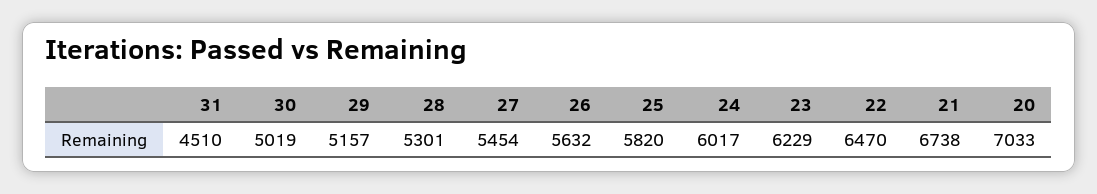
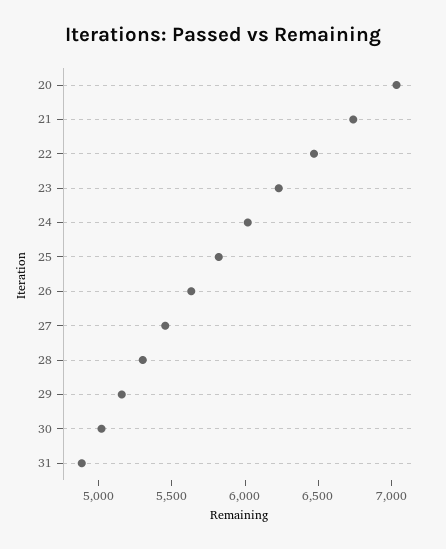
  {
-   "31": 4510,
+   "31": 4900,
    "30": 5019,
    "29": 5157,
    "28": 5301,
    "27": 5454,
    "26": 5632,
    "25": 5820,
    "24": 6017,
    "23": 6229,
    "22": 6470,
    "21": 6738,
    "20": 7033
  }

